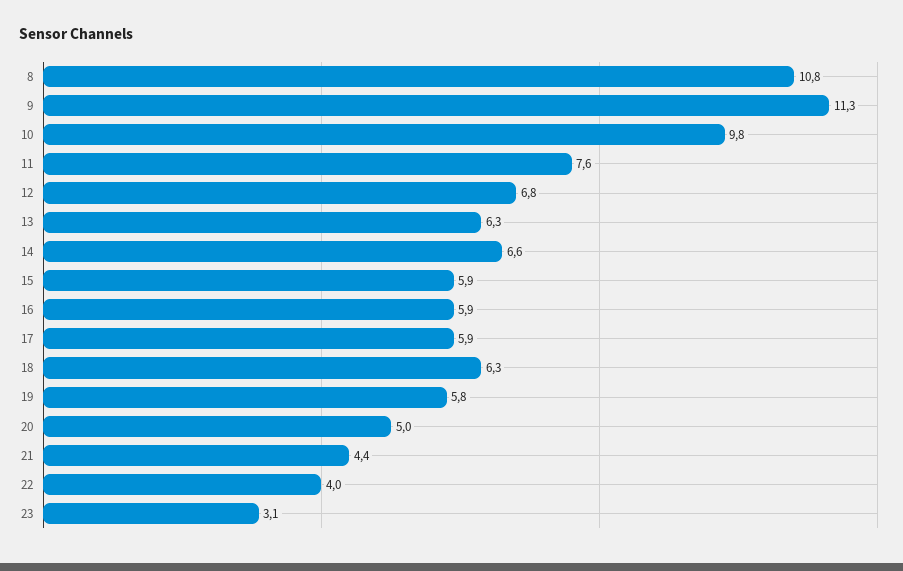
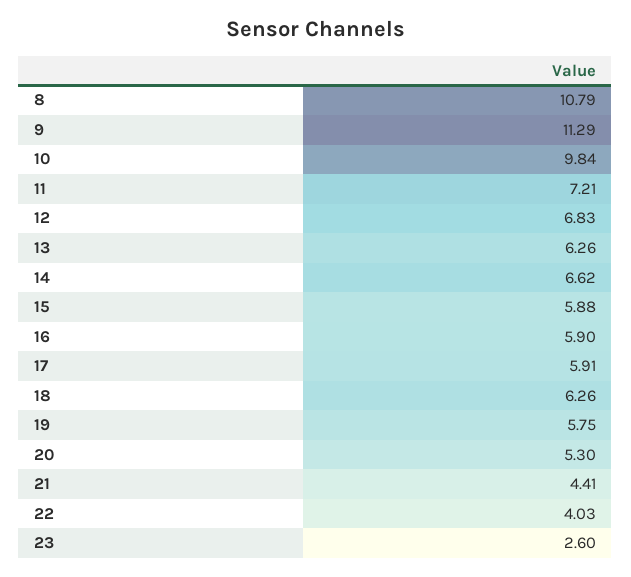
  {
    "8": 10.79,
    "9": 11.29,
    "10": 9.84,
-   "11": 7.6,
+   "11": 7.21,
    "12": 6.83,
    "13": 6.26,
    "14": 6.62,
    "15": 5.88,
    "16": 5.9,
    "17": 5.91,
    "18": 6.26,
    "19": 5.75,
-   "20": 5,
+   "20": 5.3,
    "21": 4.41,
    "22": 4.03,
-   "23": 3.1
+   "23": 2.6
  }

